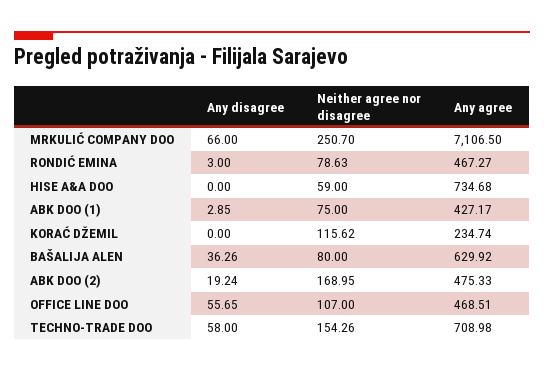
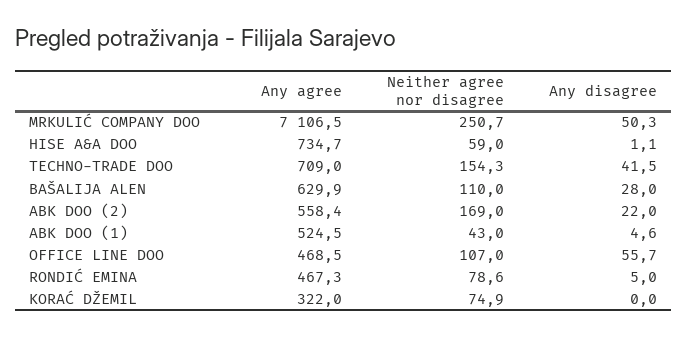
  {
    "Any disagree": {
-     "MRKULIĆ COMPANY DOO": 66,
+     "MRKULIĆ COMPANY DOO": 50.3,
-     "RONDIĆ EMINA": 3,
+     "RONDIĆ EMINA": 5,
-     "HISE A&A DOO": 0,
+     "HISE A&A DOO": 1.1,
-     "ABK DOO (1)": 2.85,
+     "ABK DOO (1)": 4.6,
      "KORAĆ DŽEMIL": 0,
-     "BAŠALIJA ALEN": 36.26,
+     "BAŠALIJA ALEN": 28,
-     "ABK DOO (2)": 19.24,
+     "ABK DOO (2)": 22,
      "OFFICE LINE DOO": 55.65,
-     "TECHNO-TRADE DOO": 58
+     "TECHNO-TRADE DOO": 41.5
    },
    "Neither agree nor disagree": {
      "MRKULIĆ COMPANY DOO": 250.7,
      "RONDIĆ EMINA": 78.63,
      "HISE A&A DOO": 59,
-     "ABK DOO (1)": 75,
+     "ABK DOO (1)": 43,
-     "KORAĆ DŽEMIL": 115.62,
+     "KORAĆ DŽEMIL": 74.9,
-     "BAŠALIJA ALEN": 80,
+     "BAŠALIJA ALEN": 110,
      "ABK DOO (2)": 168.95,
      "OFFICE LINE DOO": 107,
      "TECHNO-TRADE DOO": 154.26
    },
    "Any agree": {
      "MRKULIĆ COMPANY DOO": 7106.5,
      "RONDIĆ EMINA": 467.27,
      "HISE A&A DOO": 734.68,
-     "ABK DOO (1)": 427.17,
+     "ABK DOO (1)": 524.5,
-     "KORAĆ DŽEMIL": 234.74,
+     "KORAĆ DŽEMIL": 322,
      "BAŠALIJA ALEN": 629.92,
-     "ABK DOO (2)": 475.33,
+     "ABK DOO (2)": 558.4,
      "OFFICE LINE DOO": 468.51,
      "TECHNO-TRADE DOO": 708.98
    }
  }

